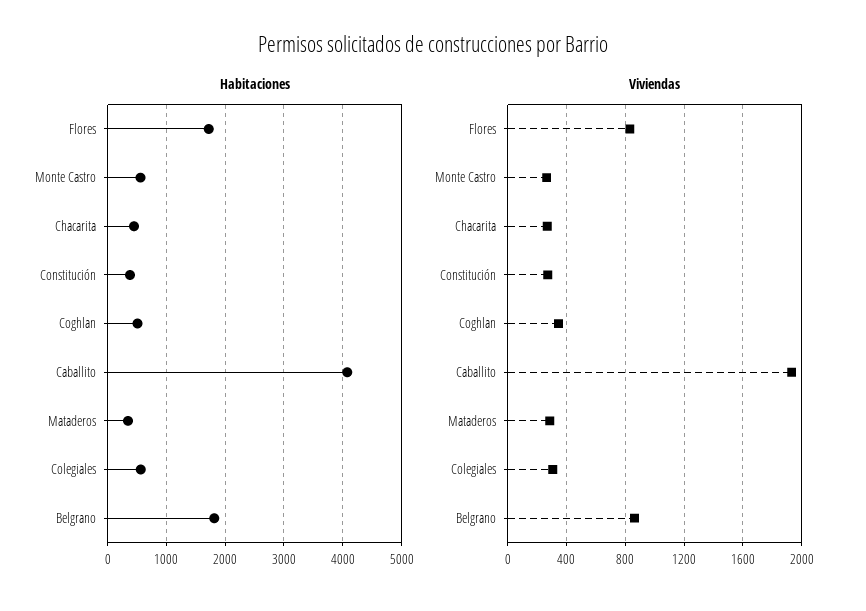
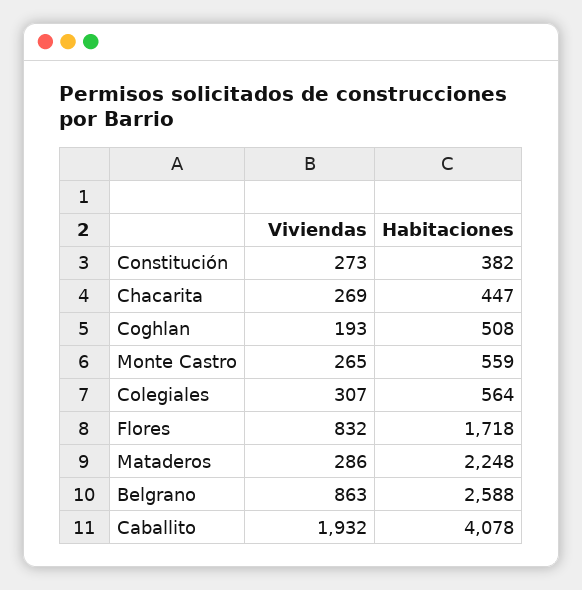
  {
    "Habitaciones": {
      "Flores": 1718,
      "Monte Castro": 559,
      "Chacarita": 447,
      "Constitución": 382,
      "Coghlan": 508,
      "Caballito": 4078,
-     "Mataderos": 400,
+     "Mataderos": 2248,
      "Colegiales": 564,
-     "Belgrano": 1800
+     "Belgrano": 2588
    },
    "Viviendas": {
      "Flores": 832,
      "Monte Castro": 265,
      "Chacarita": 269,
      "Constitución": 273,
-     "Coghlan": 350,
+     "Coghlan": 193,
      "Caballito": 1932,
      "Mataderos": 286,
      "Colegiales": 307,
      "Belgrano": 863
    }
  }

